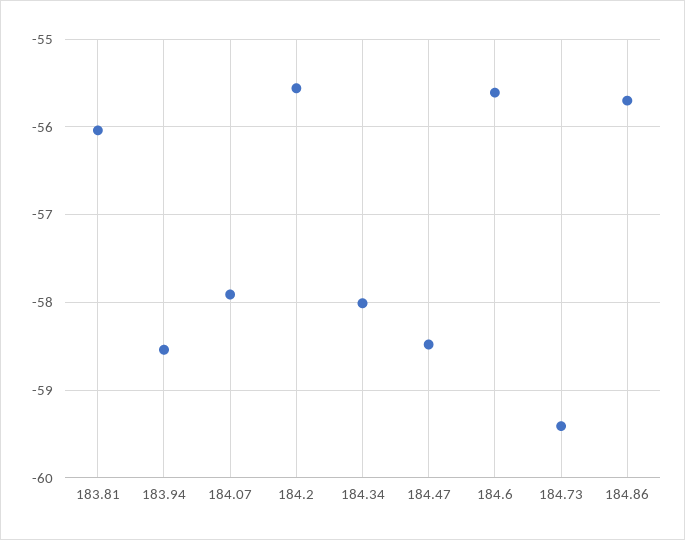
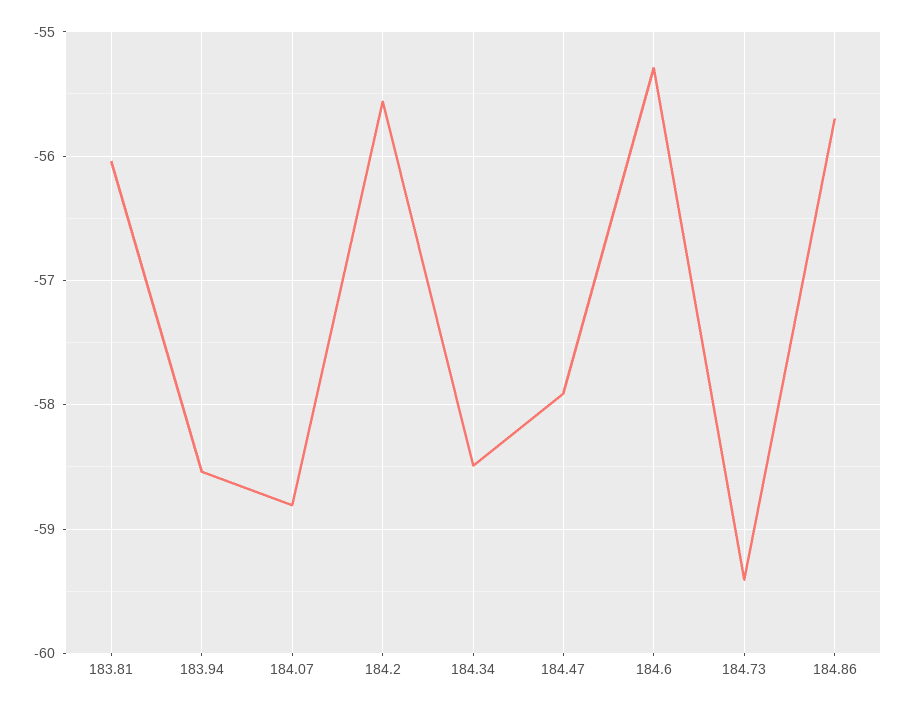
  {
    "183.81": -56,
    "183.94": -58.5,
-   "184.07": -57.9,
+   "184.07": -58.8,
    "184.2": -55.6,
-   "184.34": -58,
+   "184.34": -58.5,
-   "184.47": -58.5,
+   "184.47": -57.9,
-   "184.6": -55.6,
+   "184.6": -55.3,
    "184.73": -59.4,
    "184.86": -55.7
  }

